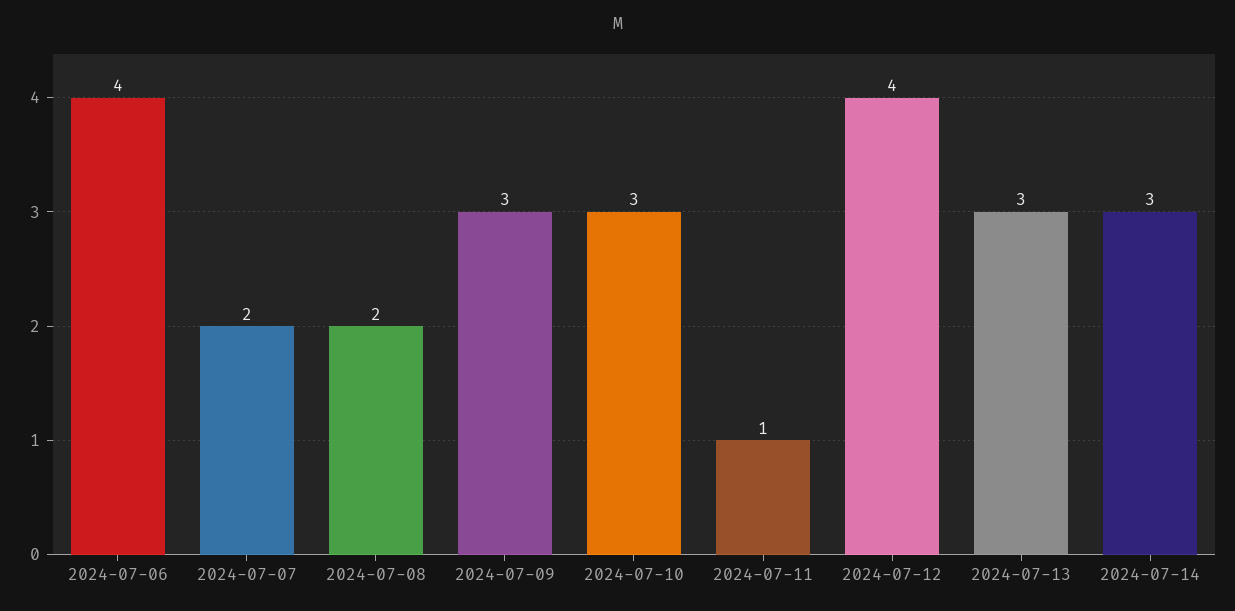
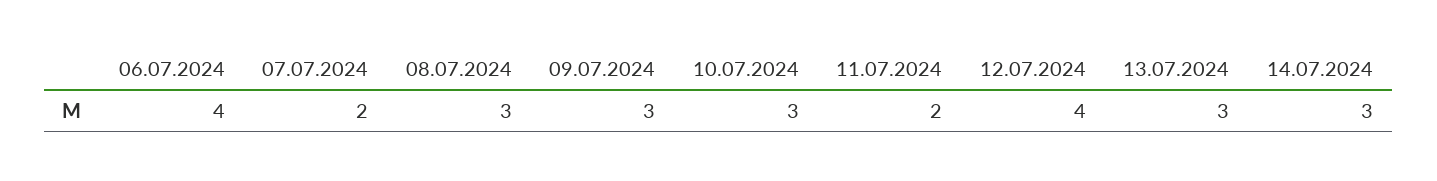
  {
    "2024-07-06": 4,
    "2024-07-07": 2,
-   "2024-07-08": 2,
+   "2024-07-08": 3,
    "2024-07-09": 3,
    "2024-07-10": 3,
-   "2024-07-11": 1,
+   "2024-07-11": 2,
    "2024-07-12": 4,
    "2024-07-13": 3,
    "2024-07-14": 3
  }

